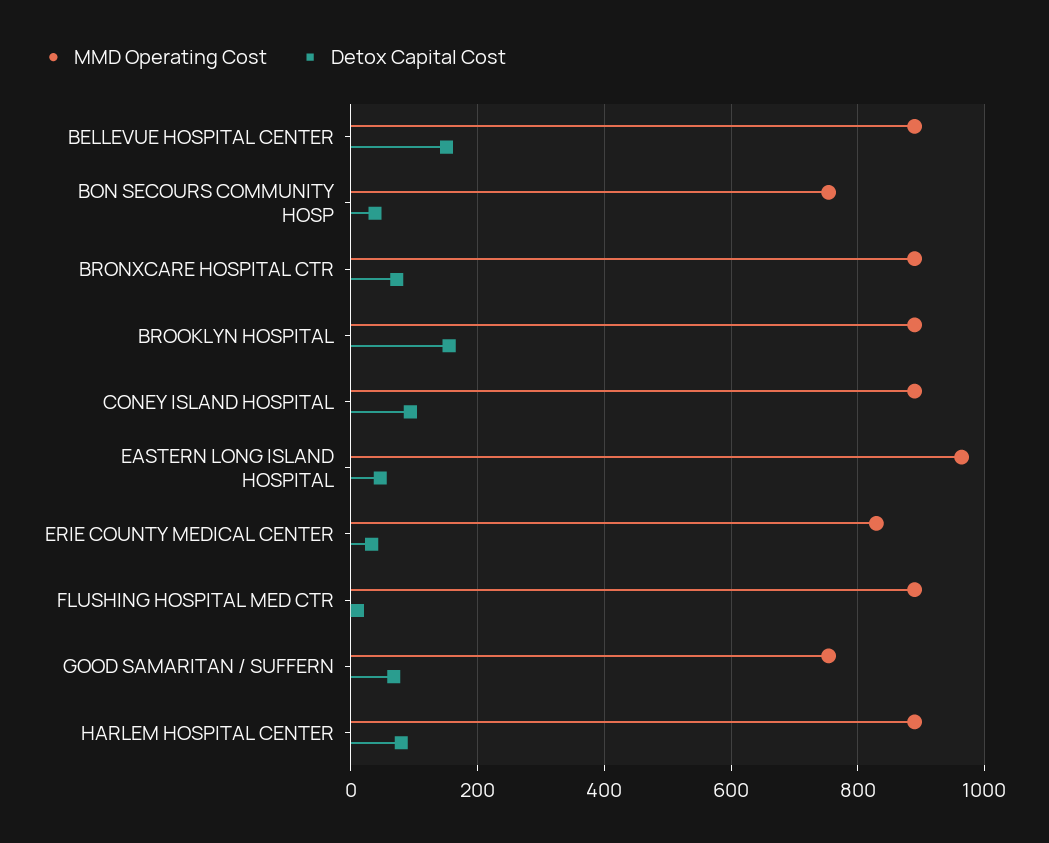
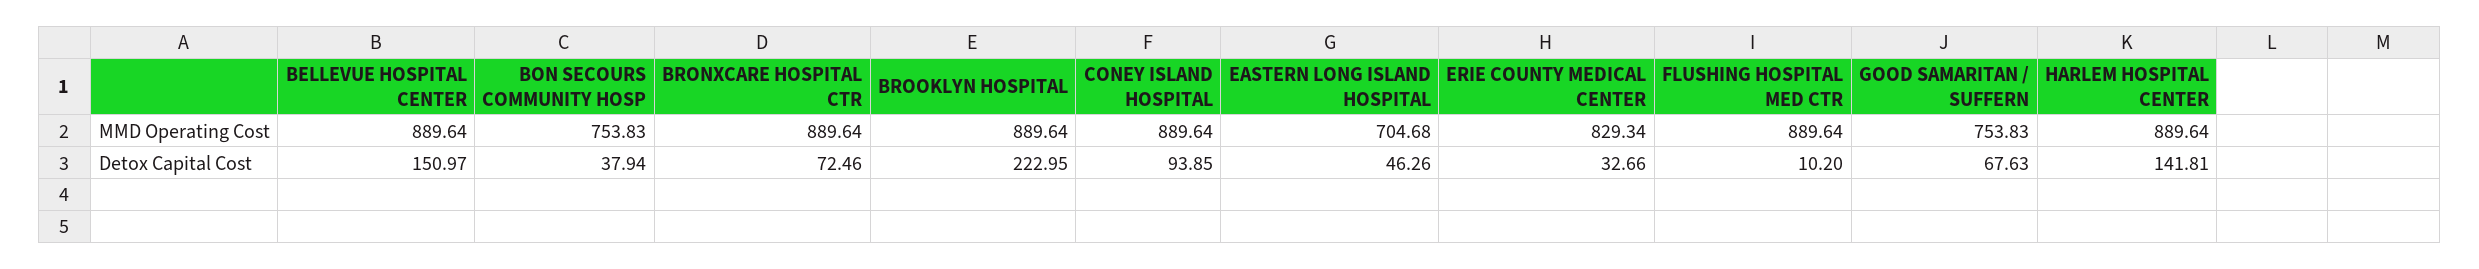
  {
    "MMD Operating Cost": {
      "BELLEVUE HOSPITAL CENTER": 889.64,
      "BON SECOURS COMMUNITY HOSP": 753.83,
      "BRONXCARE HOSPITAL CTR": 889.64,
      "BROOKLYN HOSPITAL": 889.64,
      "CONEY ISLAND HOSPITAL": 889.64,
-     "EASTERN LONG ISLAND HOSPITAL": 960,
+     "EASTERN LONG ISLAND HOSPITAL": 704.68,
      "ERIE COUNTY MEDICAL CENTER": 829.34,
      "FLUSHING HOSPITAL MED CTR": 889.64,
      "GOOD SAMARITAN / SUFFERN": 753.83,
      "HARLEM HOSPITAL CENTER": 889.64
    },
    "Detox Capital Cost": {
      "BELLEVUE HOSPITAL CENTER": 150.97,
      "BON SECOURS COMMUNITY HOSP": 37.94,
      "BRONXCARE HOSPITAL CTR": 72.46,
-     "BROOKLYN HOSPITAL": 160,
+     "BROOKLYN HOSPITAL": 222.95,
      "CONEY ISLAND HOSPITAL": 93.85,
      "EASTERN LONG ISLAND HOSPITAL": 46.26,
      "ERIE COUNTY MEDICAL CENTER": 32.66,
      "FLUSHING HOSPITAL MED CTR": 10.2,
      "GOOD SAMARITAN / SUFFERN": 67.63,
-     "HARLEM HOSPITAL CENTER": 80
+     "HARLEM HOSPITAL CENTER": 141.81
    }
  }

